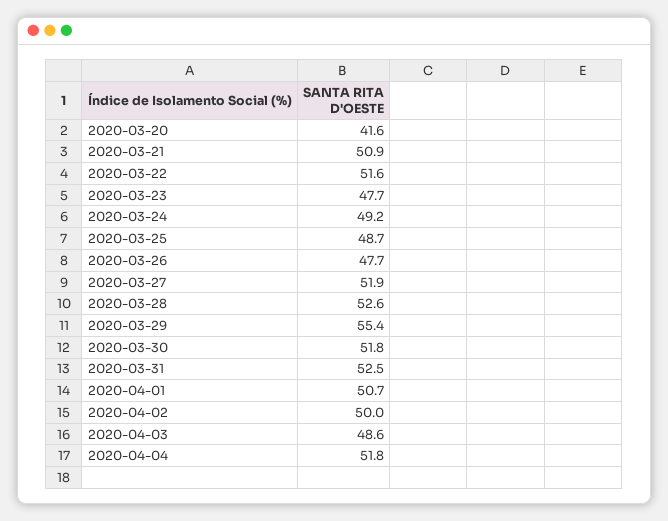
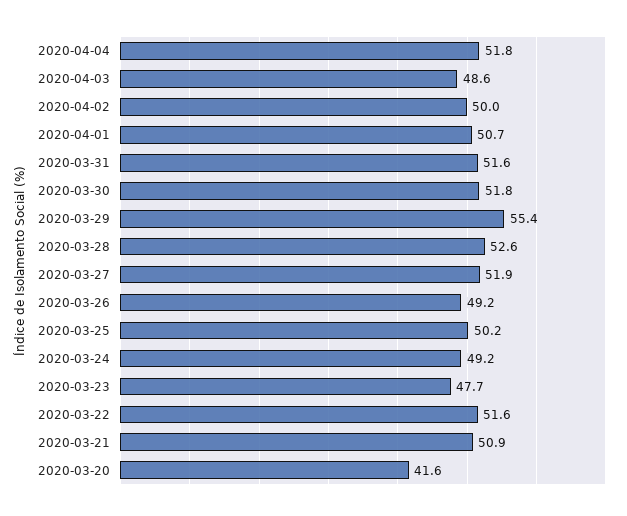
  {
    "2020-03-20": 41.6,
    "2020-03-21": 50.9,
    "2020-03-22": 51.6,
    "2020-03-23": 47.7,
    "2020-03-24": 49.2,
-   "2020-03-25": 48.7,
+   "2020-03-25": 50.2,
-   "2020-03-26": 47.7,
+   "2020-03-26": 49.2,
    "2020-03-27": 51.9,
    "2020-03-28": 52.6,
    "2020-03-29": 55.4,
    "2020-03-30": 51.8,
-   "2020-03-31": 52.5,
+   "2020-03-31": 51.6,
    "2020-04-01": 50.7,
    "2020-04-02": 50,
    "2020-04-03": 48.6,
    "2020-04-04": 51.8
  }

